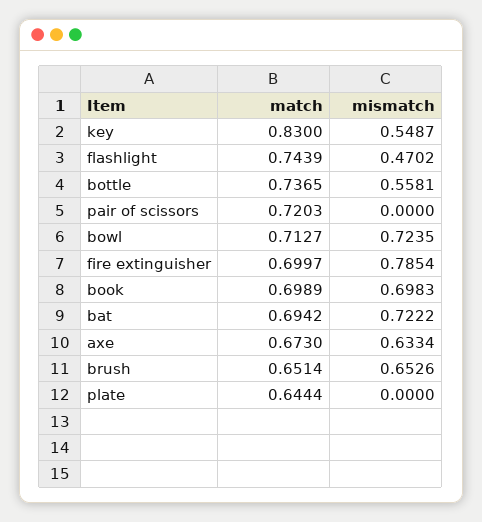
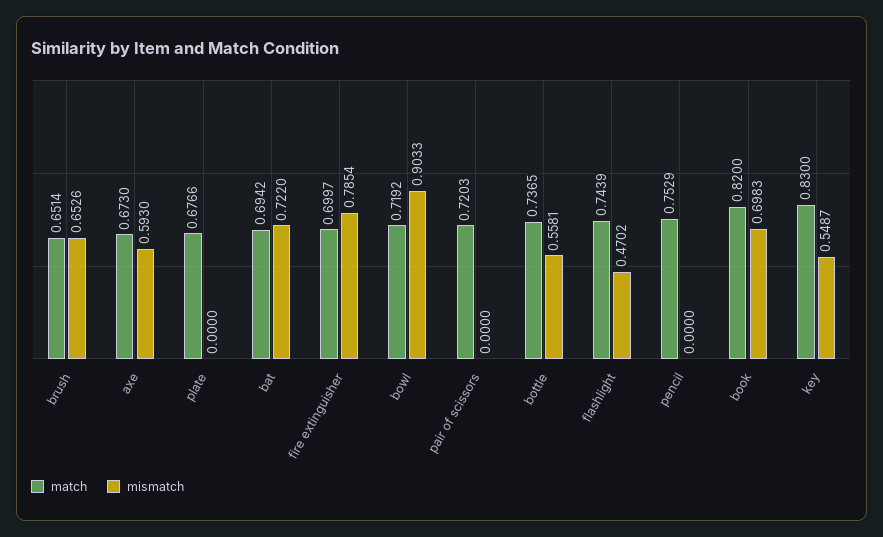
  {
    "match": {
      "key": 0.83,
      "flashlight": 0.7439,
      "bottle": 0.7365,
      "pair of scissors": 0.7203,
-     "bowl": 0.7127,
+     "bowl": 0.7192,
      "fire extinguisher": 0.6997,
-     "book": 0.6989,
+     "book": 0.82,
      "bat": 0.6942,
      "axe": 0.673,
      "brush": 0.6514,
-     "plate": 0.6444
+     "plate": 0.6766,
+     "pencil": 0.7529
    },
    "mismatch": {
      "key": 0.5487,
      "flashlight": 0.4702,
      "bottle": 0.5581,
      "pair of scissors": 0,
-     "bowl": 0.7235,
+     "bowl": 0.9033,
      "fire extinguisher": 0.7854,
      "book": 0.6983,
-     "bat": 0.7222,
+     "bat": 0.722,
-     "axe": 0.6334,
+     "axe": 0.593,
      "brush": 0.6526,
-     "plate": 0
+     "plate": 0,
+     "pencil": 0
    }
  }

